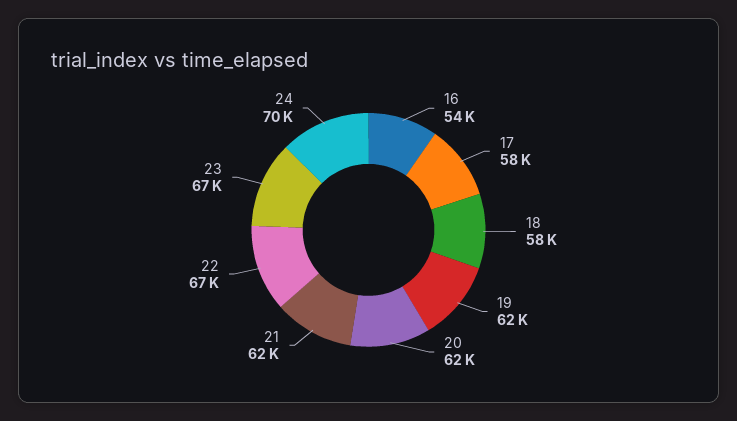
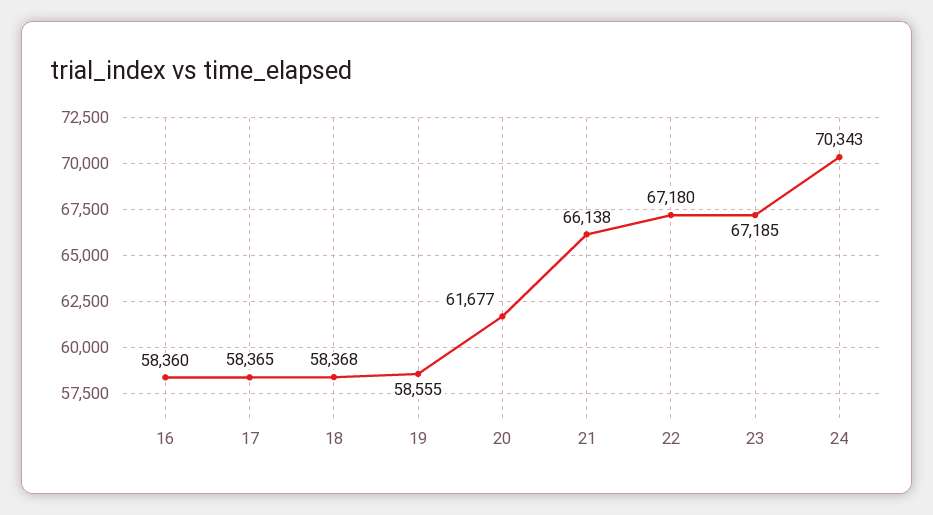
  {
-   "16": 54000,
+   "16": 58360,
    "17": 58365,
    "18": 58368,
-   "19": 62000,
+   "19": 58555,
    "20": 61677,
-   "21": 62000,
+   "21": 66138,
    "22": 67180,
    "23": 67185,
    "24": 70343
  }

